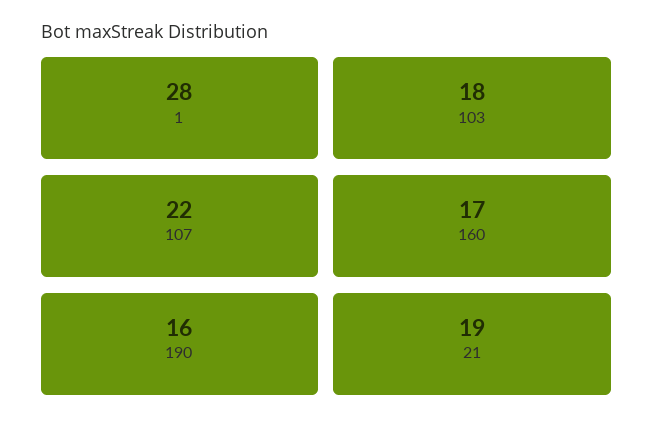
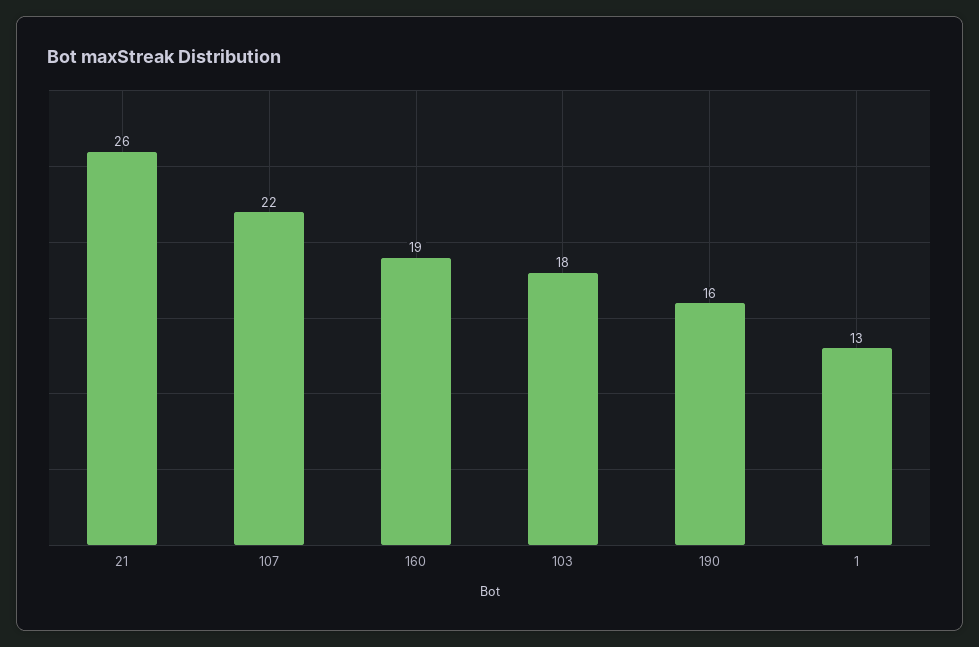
  {
-   "1": 28,
+   "1": 13,
    "103": 18,
    "107": 22,
-   "160": 17,
+   "160": 19,
    "190": 16,
-   "21": 19
+   "21": 26
  }

